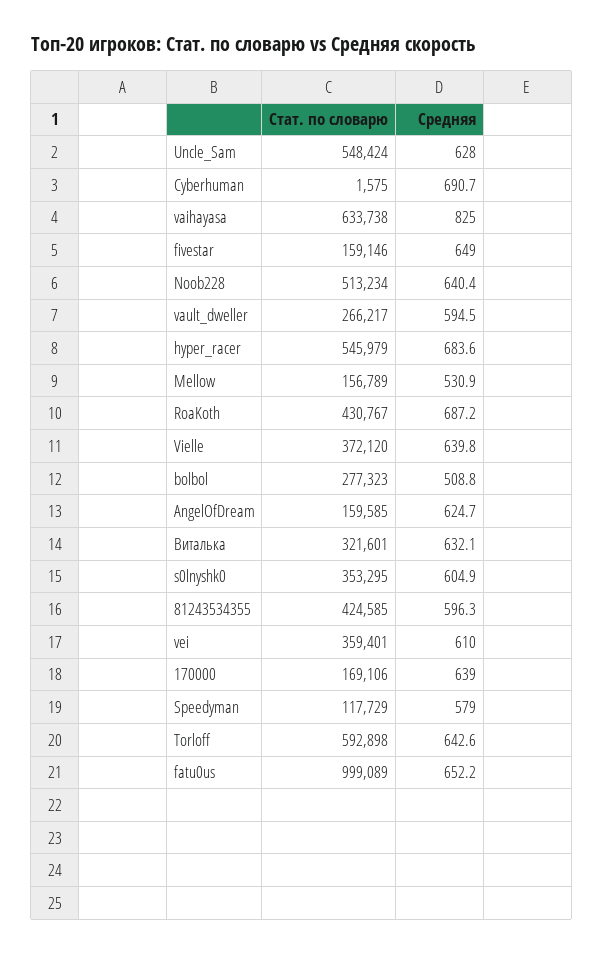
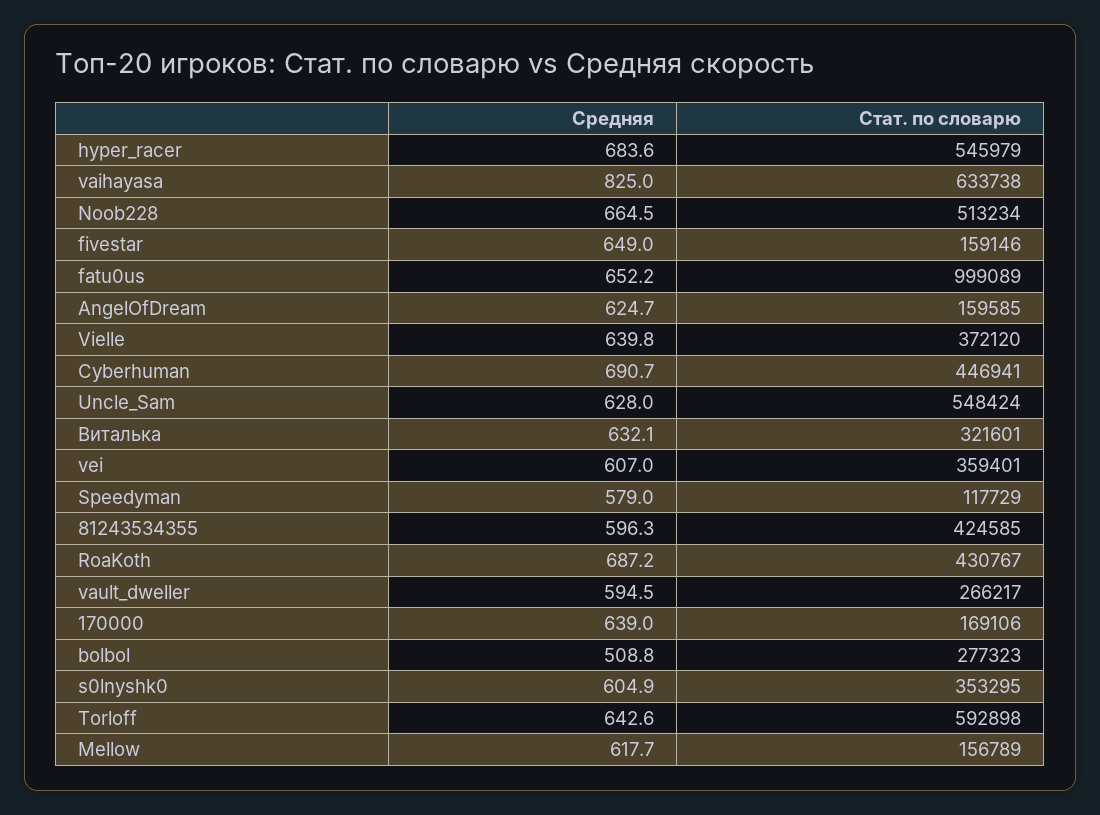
  {
    "Стат. по словарю": {
      "Uncle_Sam": 548424,
-     "Cyberhuman": 1575,
+     "Cyberhuman": 446941,
      "vaihayasa": 633738,
      "fivestar": 159146,
      "Noob228": 513234,
      "vault_dweller": 266217,
      "hyper_racer": 545979,
      "Mellow": 156789,
      "RoaKoth": 430767,
      "Vielle": 372120,
      "bolbol": 277323,
      "AngelOfDream": 159585,
      "Виталька": 321601,
      "s0lnyshk0": 353295,
      "81243534355": 424585,
      "vei": 359401,
      "170000": 169106,
      "Speedyman": 117729,
      "Torloff": 592898,
      "fatu0us": 999089
    },
    "Средняя": {
      "Uncle_Sam": 628,
      "Cyberhuman": 690.7,
      "vaihayasa": 825,
      "fivestar": 649,
-     "Noob228": 640.4,
+     "Noob228": 664.5,
      "vault_dweller": 594.5,
      "hyper_racer": 683.6,
-     "Mellow": 530.9,
+     "Mellow": 617.7,
      "RoaKoth": 687.2,
      "Vielle": 639.8,
      "bolbol": 508.8,
      "AngelOfDream": 624.7,
      "Виталька": 632.1,
      "s0lnyshk0": 604.9,
      "81243534355": 596.3,
-     "vei": 610,
+     "vei": 607,
      "170000": 639,
      "Speedyman": 579,
      "Torloff": 642.6,
      "fatu0us": 652.2
    }
  }

